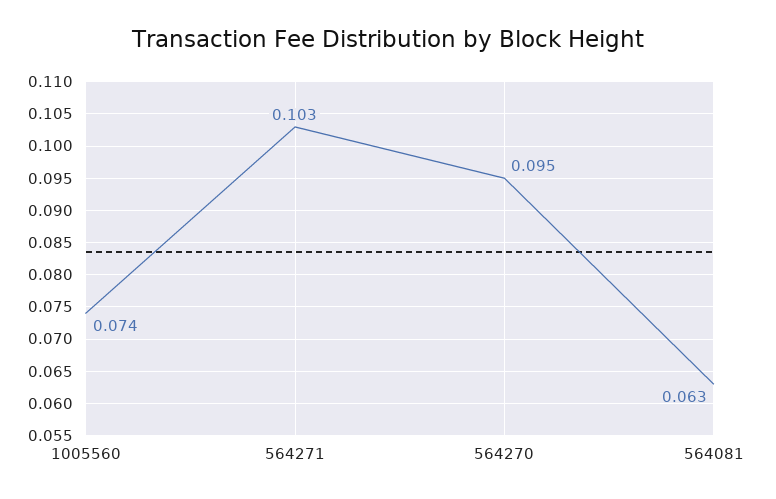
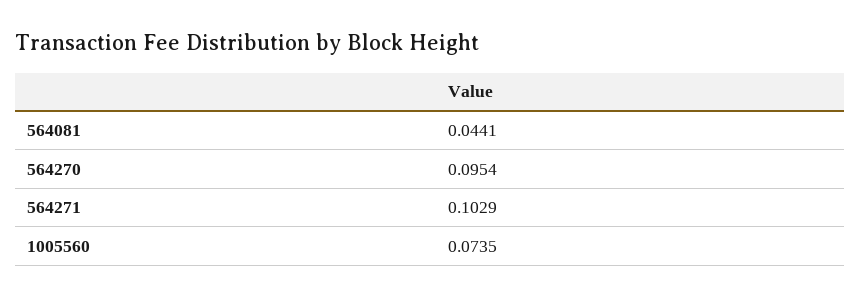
  {
    "1005560": 0.0735,
    "564271": 0.1029,
    "564270": 0.0954,
-   "564081": 0.063
+   "564081": 0.0441
  }

